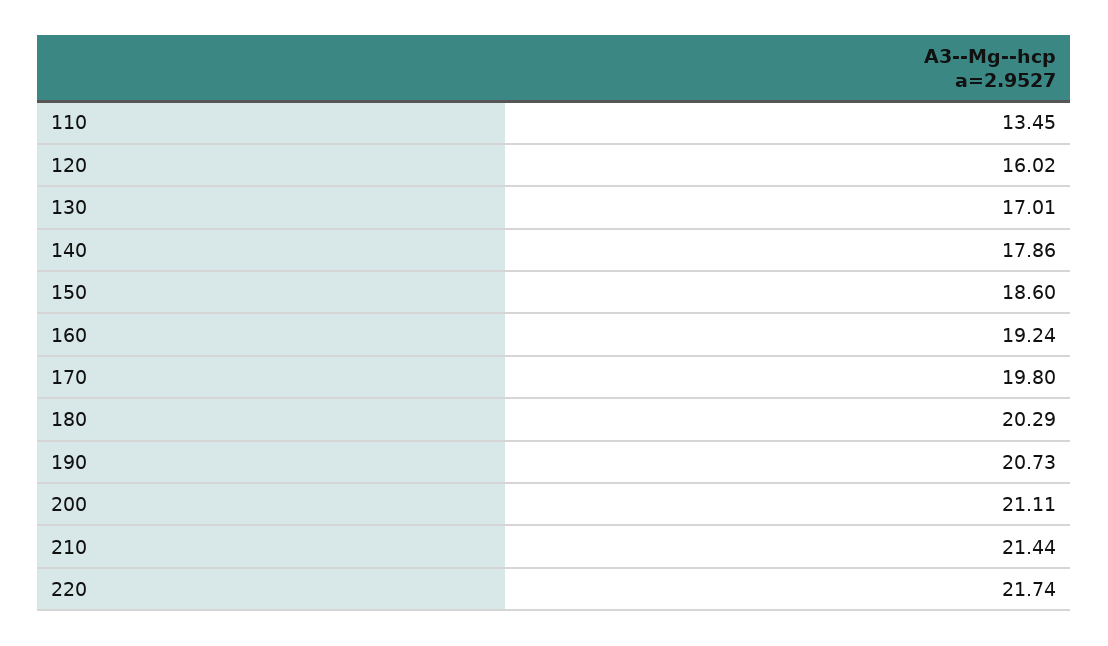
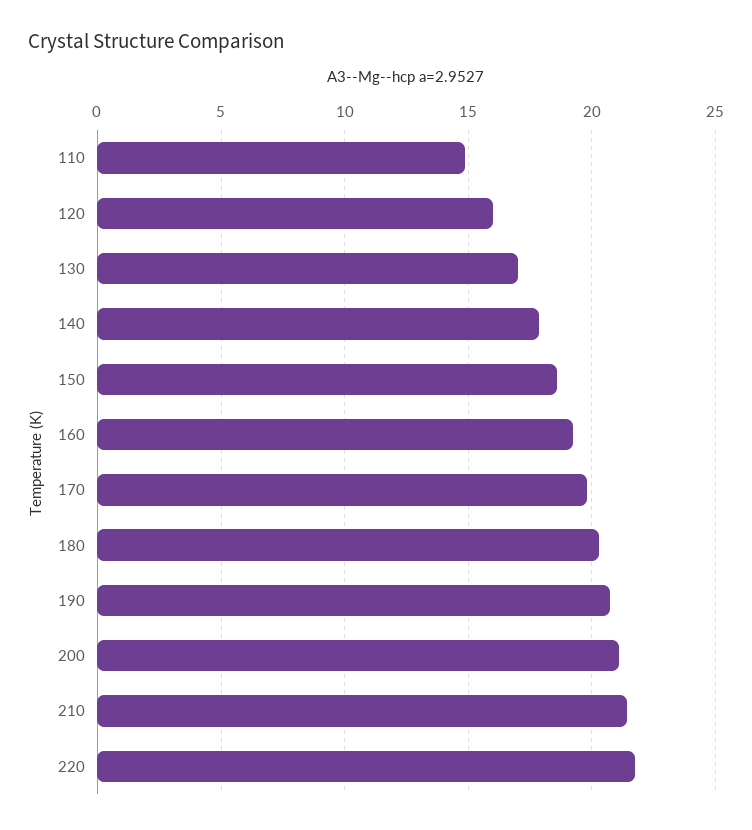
  {
-   "110": 13.45,
+   "110": 15,
    "120": 16.02,
    "130": 17.01,
    "140": 17.86,
    "150": 18.6,
    "160": 19.24,
    "170": 19.8,
    "180": 20.29,
    "190": 20.73,
    "200": 21.11,
    "210": 21.44,
    "220": 21.74
  }

